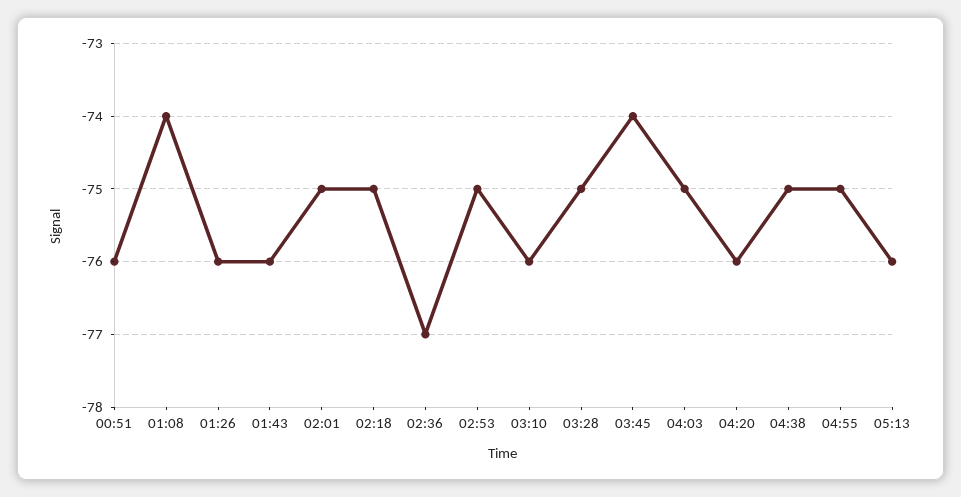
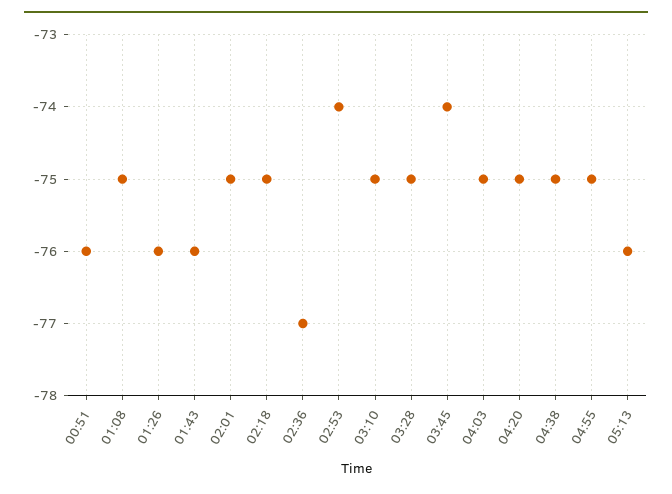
  {
    "00:51": -76,
-   "01:08": -74,
+   "01:08": -75,
    "01:26": -76,
    "01:43": -76,
    "02:01": -75,
    "02:18": -75,
    "02:36": -77,
-   "02:53": -75,
+   "02:53": -74,
-   "03:10": -76,
+   "03:10": -75,
    "03:28": -75,
    "03:45": -74,
    "04:03": -75,
-   "04:20": -76,
+   "04:20": -75,
    "04:38": -75,
    "04:55": -75,
    "05:13": -76
  }

